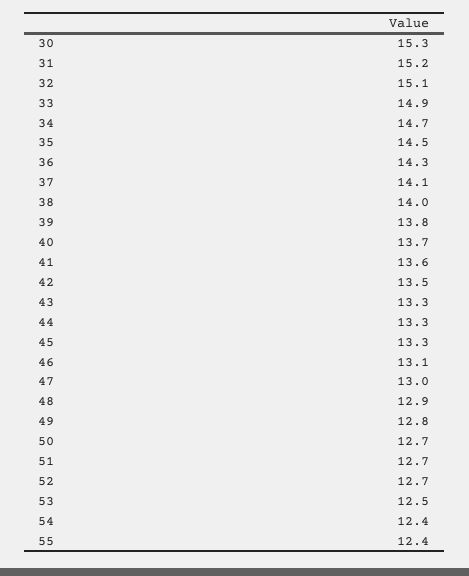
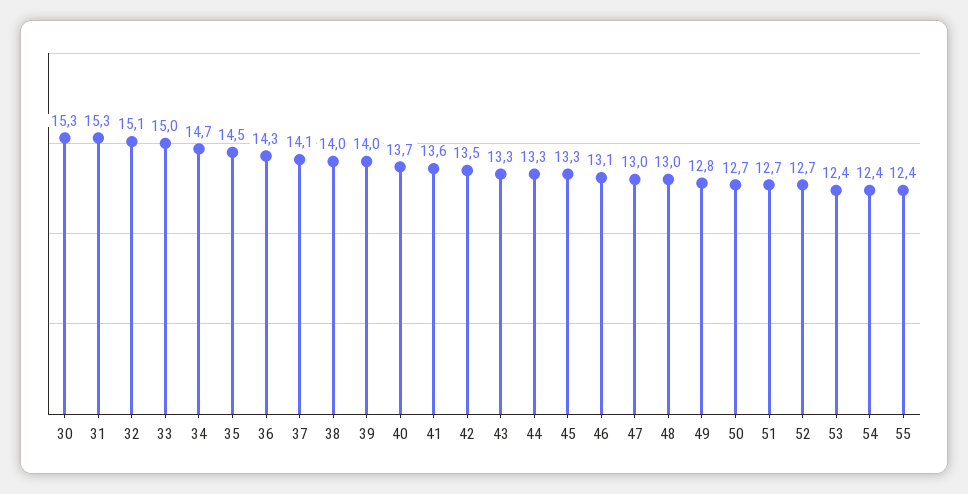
  {
    "30": 15.3,
-   "31": 15.2,
+   "31": 15.3,
    "32": 15.1,
-   "33": 14.9,
+   "33": 15,
    "34": 14.7,
    "35": 14.5,
    "36": 14.3,
    "37": 14.1,
    "38": 14,
-   "39": 13.8,
+   "39": 14,
    "40": 13.7,
    "41": 13.6,
    "42": 13.5,
    "43": 13.3,
    "44": 13.3,
    "45": 13.3,
    "46": 13.1,
    "47": 13,
-   "48": 12.9,
+   "48": 13,
    "49": 12.8,
    "50": 12.7,
    "51": 12.7,
    "52": 12.7,
-   "53": 12.5,
+   "53": 12.4,
    "54": 12.4,
    "55": 12.4
  }

